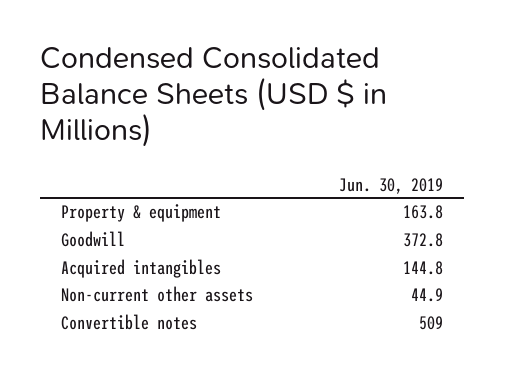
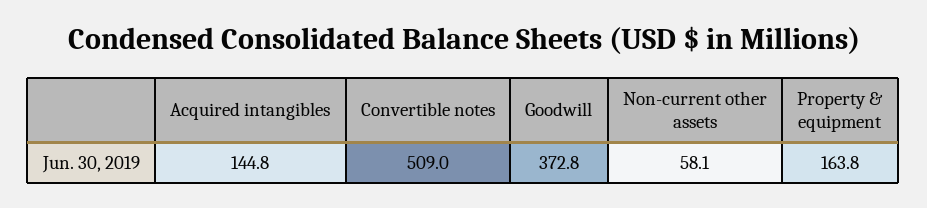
  {
    "Property & equipment": 163.8,
    "Goodwill": 372.8,
    "Acquired intangibles": 144.8,
-   "Non-current other assets": 44.9,
+   "Non-current other assets": 58.1,
    "Convertible notes": 509
  }

